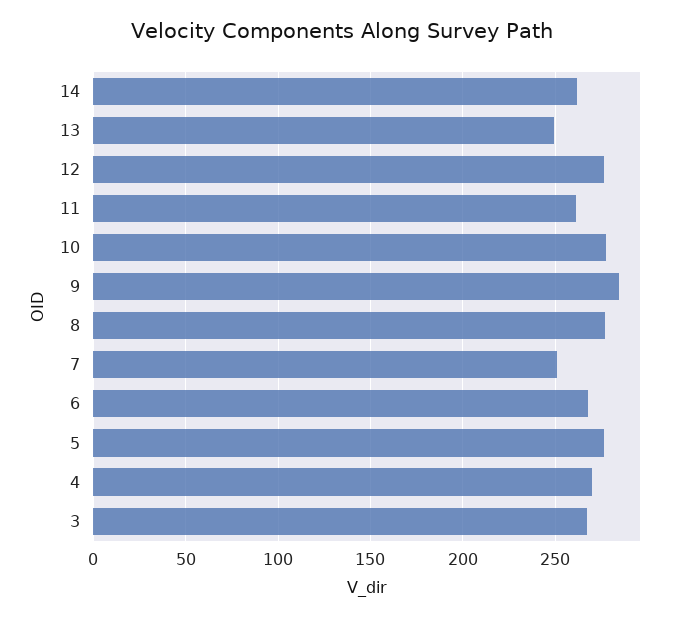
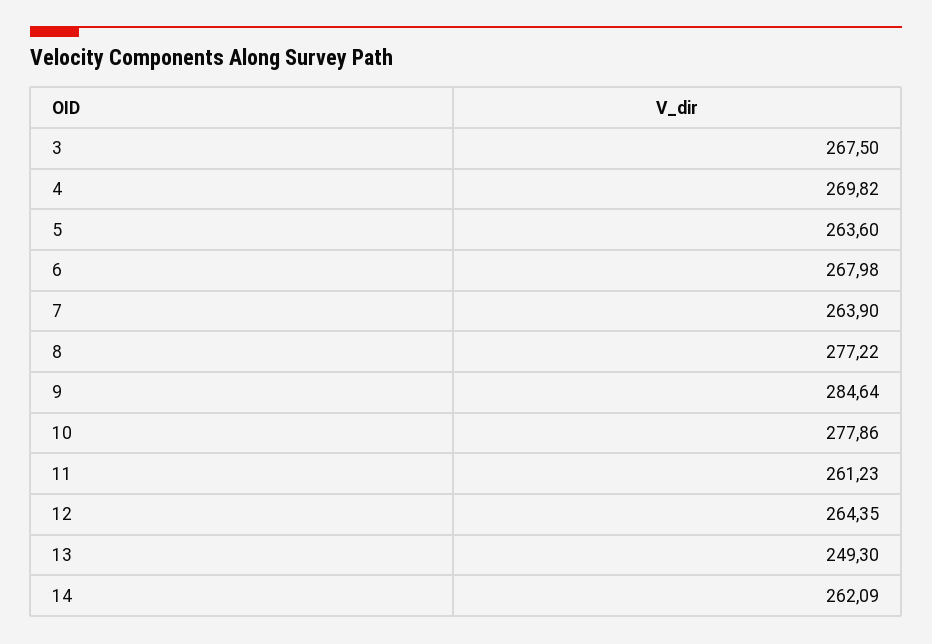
  {
    "14": 262.09,
    "13": 249.3,
-   "12": 275,
+   "12": 264.35,
    "11": 261.23,
    "10": 277.86,
    "9": 284.64,
    "8": 277.22,
-   "7": 250,
+   "7": 263.9,
    "6": 267.98,
-   "5": 275,
+   "5": 263.6,
    "4": 269.82,
    "3": 267.5
  }

